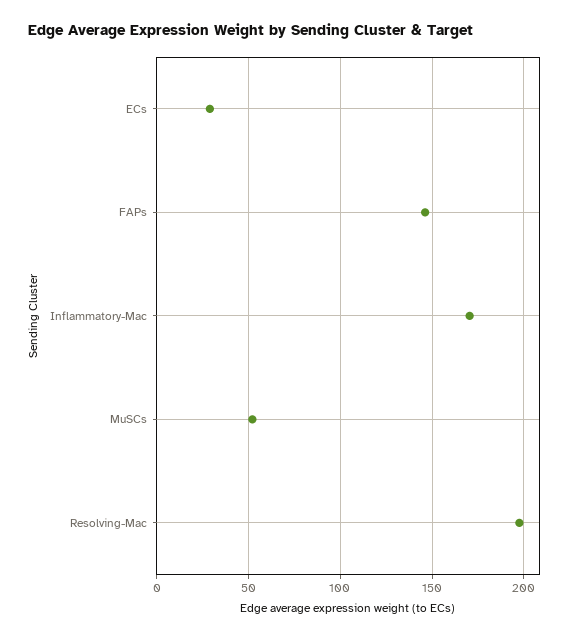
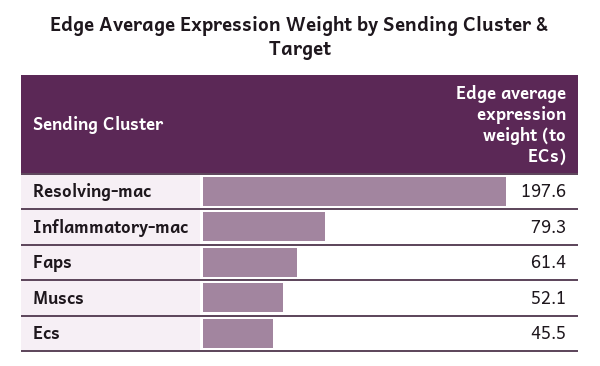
  {
-   "ECs": 30,
+   "ECs": 45.5,
-   "FAPs": 145,
+   "FAPs": 61.4,
-   "Inflammatory-Mac": 170,
+   "Inflammatory-Mac": 79.3,
    "MuSCs": 52.1,
    "Resolving-Mac": 197.6
  }

